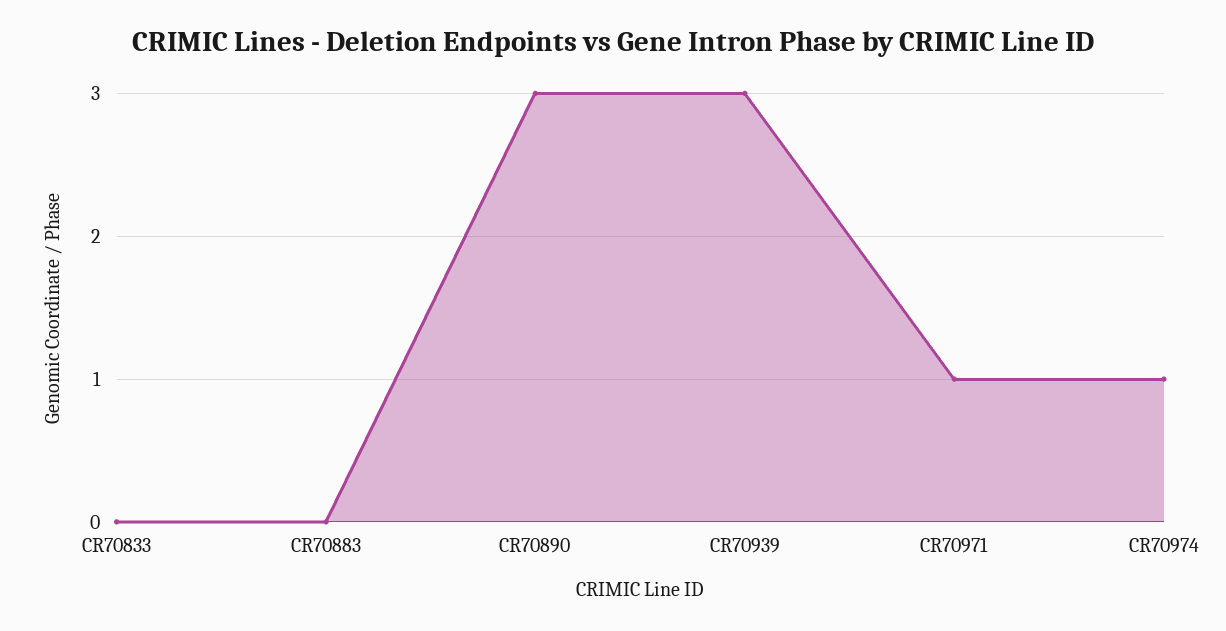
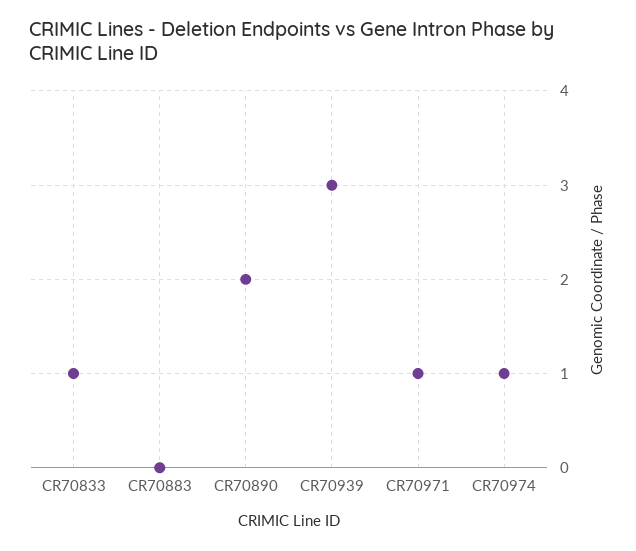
  {
-   "CR70833": 0,
+   "CR70833": 1,
    "CR70883": 0,
-   "CR70890": 3,
+   "CR70890": 2,
    "CR70939": 3,
    "CR70971": 1,
    "CR70974": 1
  }

